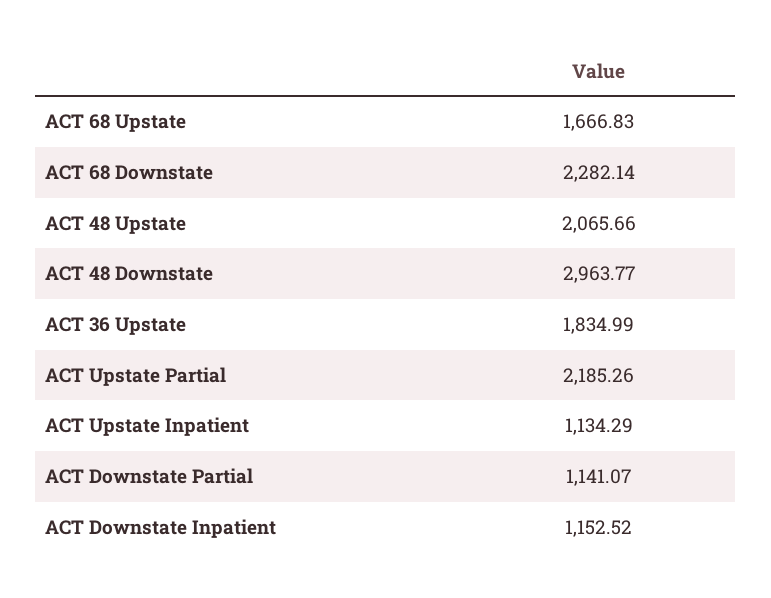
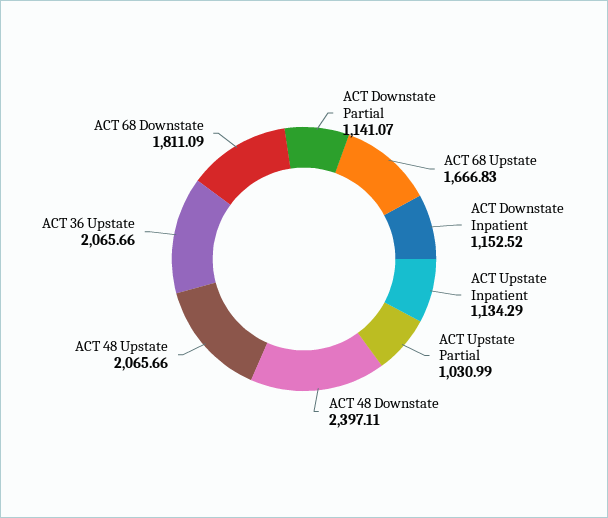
  {
    "ACT 68 Upstate": 1666.83,
-   "ACT 68 Downstate": 2282.14,
+   "ACT 68 Downstate": 1811.09,
    "ACT 48 Upstate": 2065.66,
-   "ACT 48 Downstate": 2963.77,
+   "ACT 48 Downstate": 2397.11,
-   "ACT 36 Upstate": 1834.99,
+   "ACT 36 Upstate": 2065.66,
-   "ACT Upstate Partial": 2185.26,
+   "ACT Upstate Partial": 1030.99,
    "ACT Upstate Inpatient": 1134.29,
    "ACT Downstate Partial": 1141.07,
    "ACT Downstate Inpatient": 1152.52
  }

